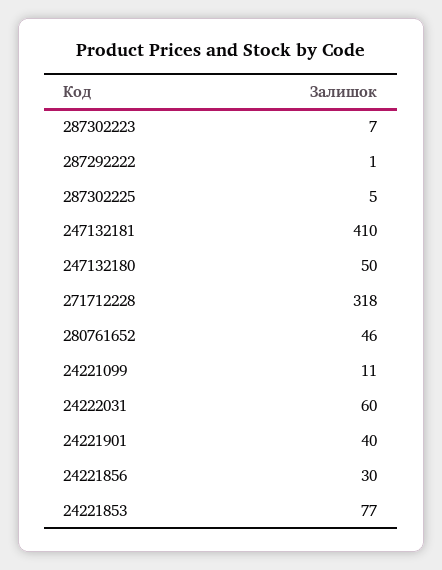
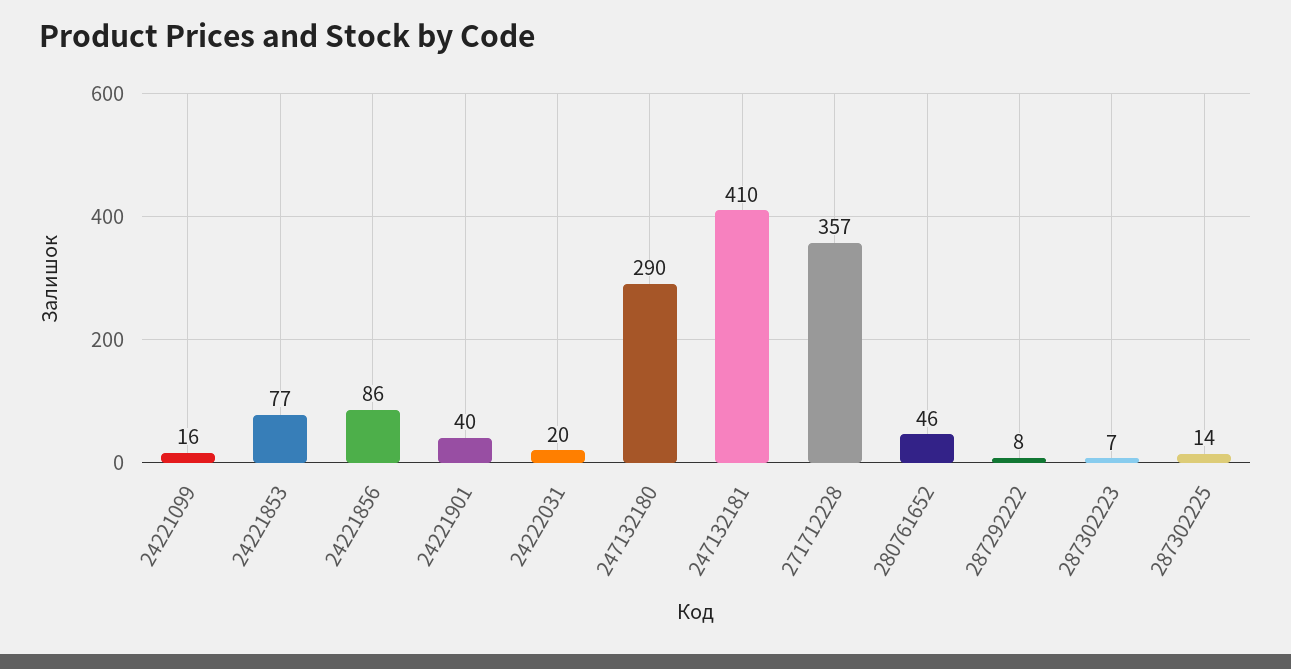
  {
    "287302223": 7,
-   "287292222": 1,
+   "287292222": 8,
-   "287302225": 5,
+   "287302225": 14,
    "247132181": 410,
-   "247132180": 50,
+   "247132180": 290,
-   "271712228": 318,
+   "271712228": 357,
    "280761652": 46,
-   "24221099": 11,
+   "24221099": 16,
-   "24222031": 60,
+   "24222031": 20,
    "24221901": 40,
-   "24221856": 30,
+   "24221856": 86,
    "24221853": 77
  }

